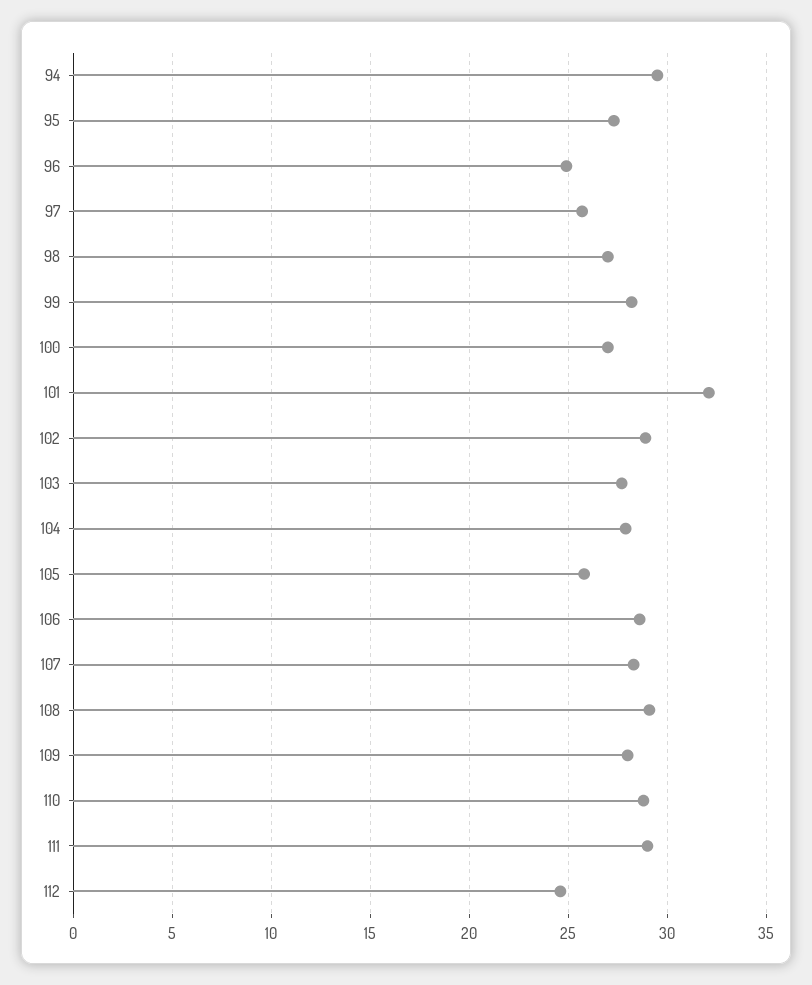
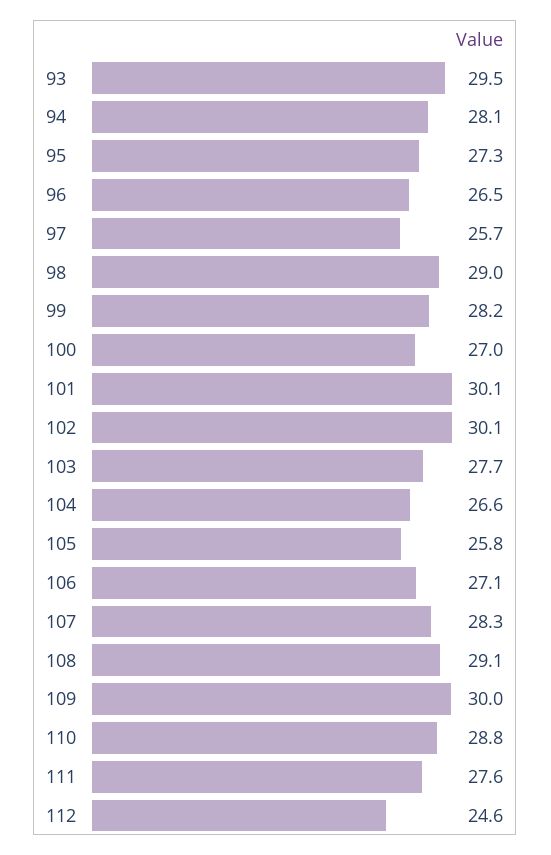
  {
-   "94": 29.5,
+   "94": 28.1,
    "95": 27.3,
-   "96": 25,
+   "96": 26.5,
    "97": 25.7,
-   "98": 27,
+   "98": 29,
    "99": 28.2,
    "100": 27,
-   "101": 32,
+   "101": 30.1,
-   "102": 29,
+   "102": 30.1,
    "103": 27.7,
-   "104": 28,
+   "104": 26.6,
    "105": 25.8,
-   "106": 28.5,
+   "106": 27.1,
    "107": 28.3,
    "108": 29.1,
-   "109": 28,
+   "109": 30,
    "110": 28.8,
-   "111": 29,
+   "111": 27.6,
-   "112": 24.6
+   "112": 24.6,
+   "93": 29.5
  }

